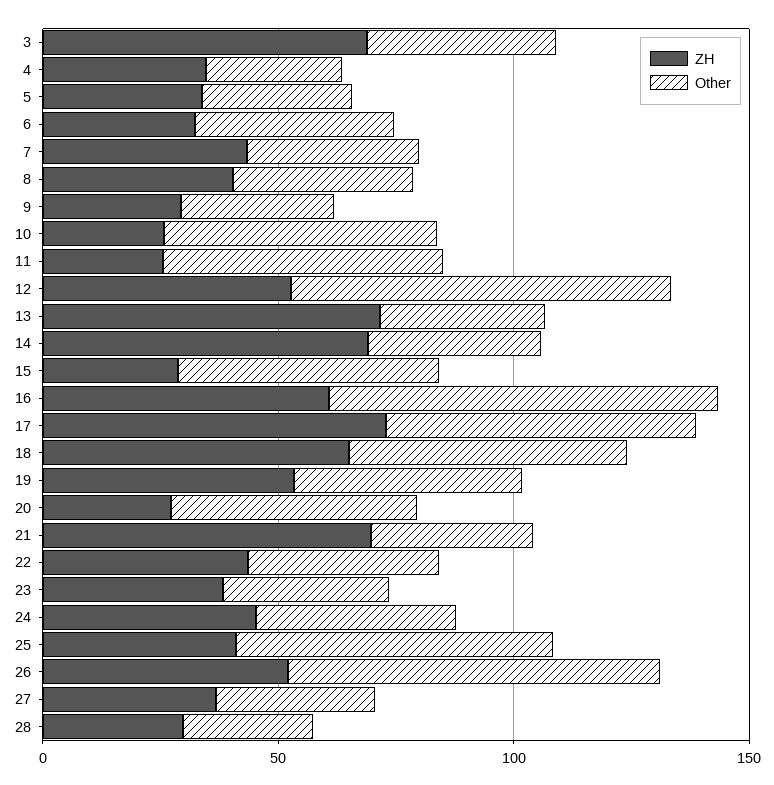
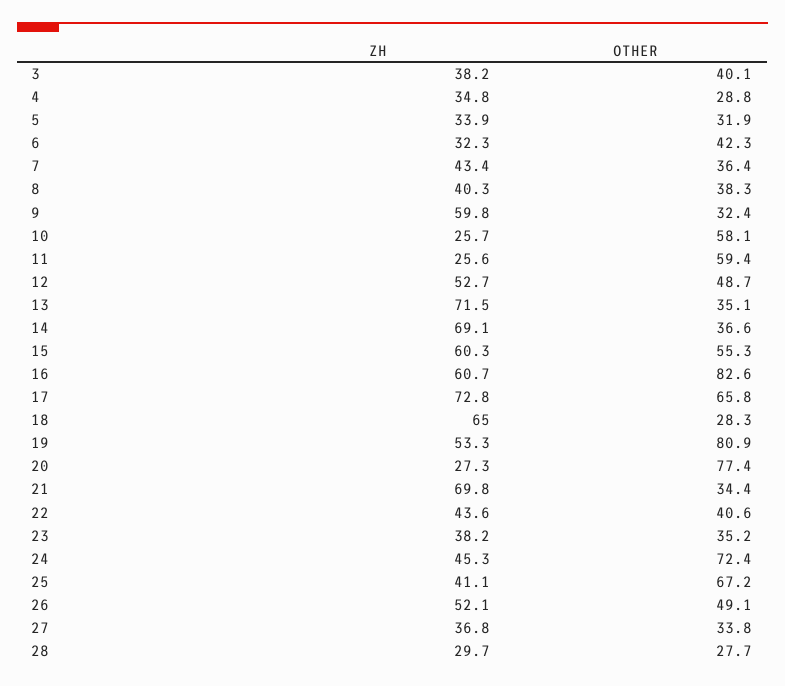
  {
    "ZH": {
-     "3": 70,
+     "3": 38.2,
      "4": 34.8,
      "5": 33.9,
      "6": 32.3,
      "7": 43.4,
      "8": 40.3,
-     "9": 30,
+     "9": 59.8,
      "10": 25.7,
      "11": 25.6,
      "12": 52.7,
      "13": 71.5,
      "14": 69.1,
-     "15": 30,
+     "15": 60.3,
      "16": 60.7,
      "17": 72.8,
      "18": 65,
      "19": 53.3,
      "20": 27.3,
      "21": 69.8,
      "22": 43.6,
      "23": 38.2,
      "24": 45.3,
      "25": 41.1,
      "26": 52.1,
      "27": 36.8,
      "28": 29.7
    },
    "Other": {
      "3": 40.1,
      "4": 28.8,
      "5": 31.9,
      "6": 42.3,
      "7": 36.4,
      "8": 38.3,
      "9": 32.4,
      "10": 58.1,
      "11": 59.4,
-     "12": 80,
+     "12": 48.7,
      "13": 35.1,
      "14": 36.6,
      "15": 55.3,
      "16": 82.6,
      "17": 65.8,
-     "18": 60,
+     "18": 28.3,
-     "19": 50,
+     "19": 80.9,
-     "20": 50,
+     "20": 77.4,
      "21": 34.4,
      "22": 40.6,
      "23": 35.2,
-     "24": 40,
+     "24": 72.4,
      "25": 67.2,
-     "26": 80,
+     "26": 49.1,
      "27": 33.8,
      "28": 27.7
    }
  }

